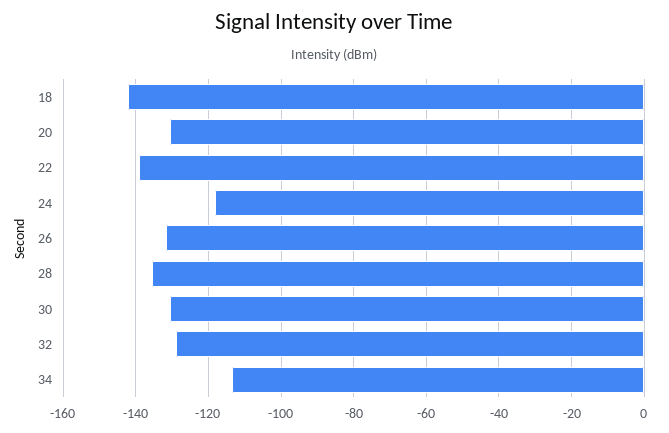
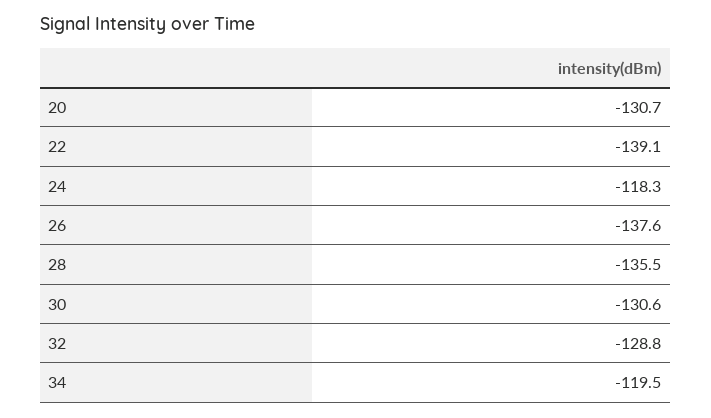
  {
-   "18": -142,
    "20": -130.7,
    "22": -139.1,
    "24": -118.3,
-   "26": -132,
+   "26": -137.6,
    "28": -135.5,
    "30": -130.6,
    "32": -128.8,
-   "34": -114
+   "34": -119.5
  }

